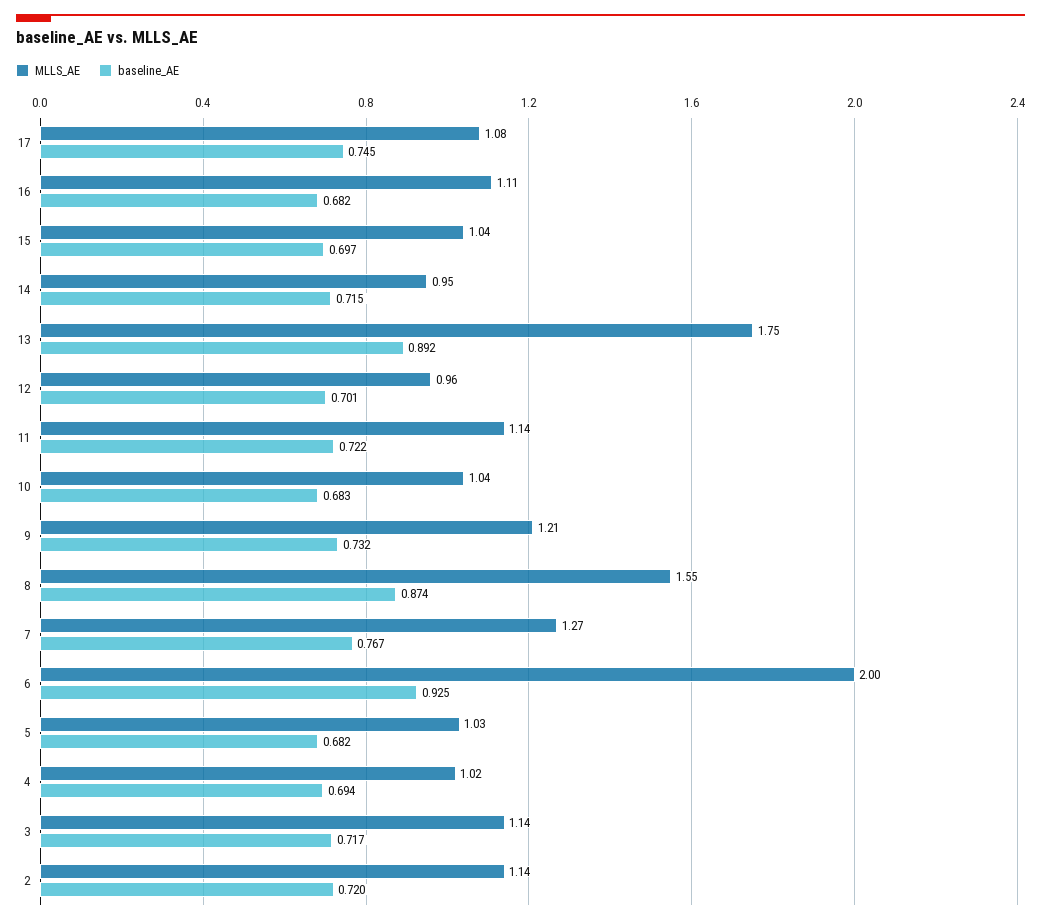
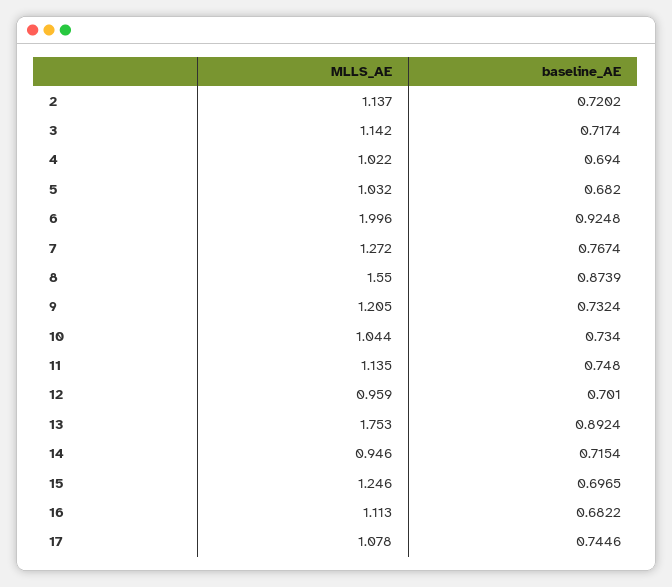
  {
    "MLLS_AE": {
      "17": 1.078,
      "16": 1.113,
-     "15": 1.04,
+     "15": 1.246,
      "14": 0.946,
      "13": 1.753,
      "12": 0.959,
      "11": 1.135,
      "10": 1.044,
      "9": 1.205,
      "8": 1.55,
      "7": 1.272,
      "6": 1.996,
      "5": 1.032,
      "4": 1.022,
      "3": 1.142,
      "2": 1.137
    },
    "baseline_AE": {
      "17": 0.7446,
      "16": 0.6822,
      "15": 0.6965,
      "14": 0.7154,
      "13": 0.8924,
      "12": 0.701,
-     "11": 0.722,
+     "11": 0.748,
-     "10": 0.683,
+     "10": 0.734,
      "9": 0.7324,
      "8": 0.8739,
      "7": 0.7674,
      "6": 0.9248,
      "5": 0.682,
      "4": 0.694,
      "3": 0.7174,
      "2": 0.7202
    }
  }

